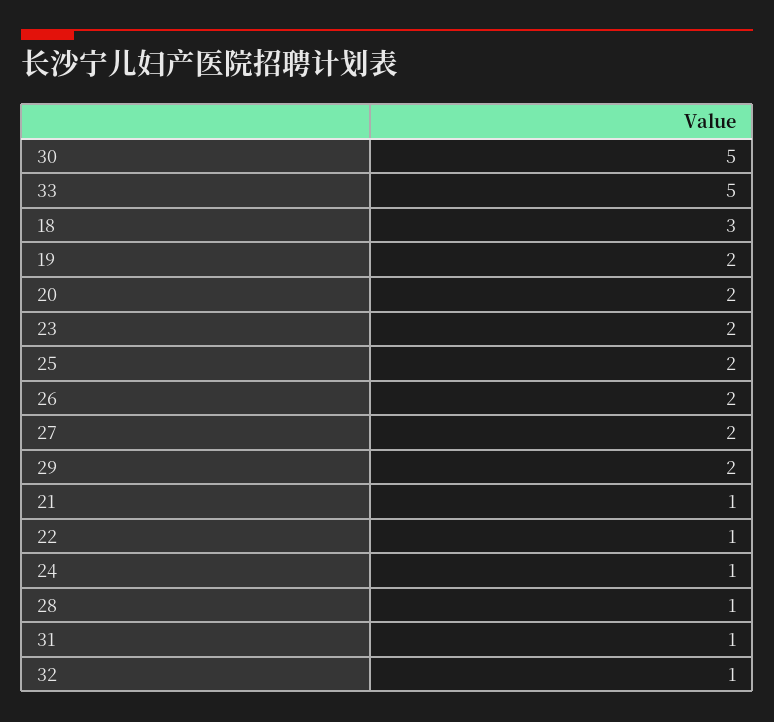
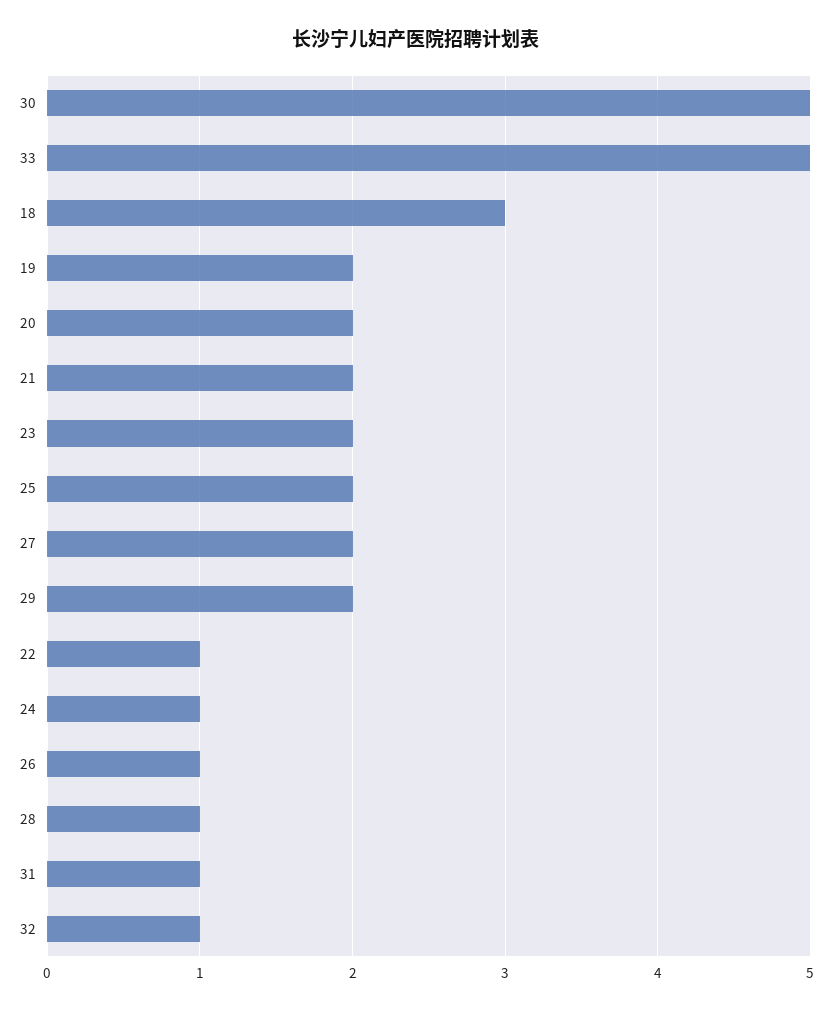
  {
    "30": 5,
    "33": 5,
    "18": 3,
    "19": 2,
    "20": 2,
    "23": 2,
    "25": 2,
-   "26": 2,
+   "26": 1,
    "27": 2,
    "29": 2,
-   "21": 1,
+   "21": 2,
    "22": 1,
    "24": 1,
    "28": 1,
    "31": 1,
    "32": 1
  }

